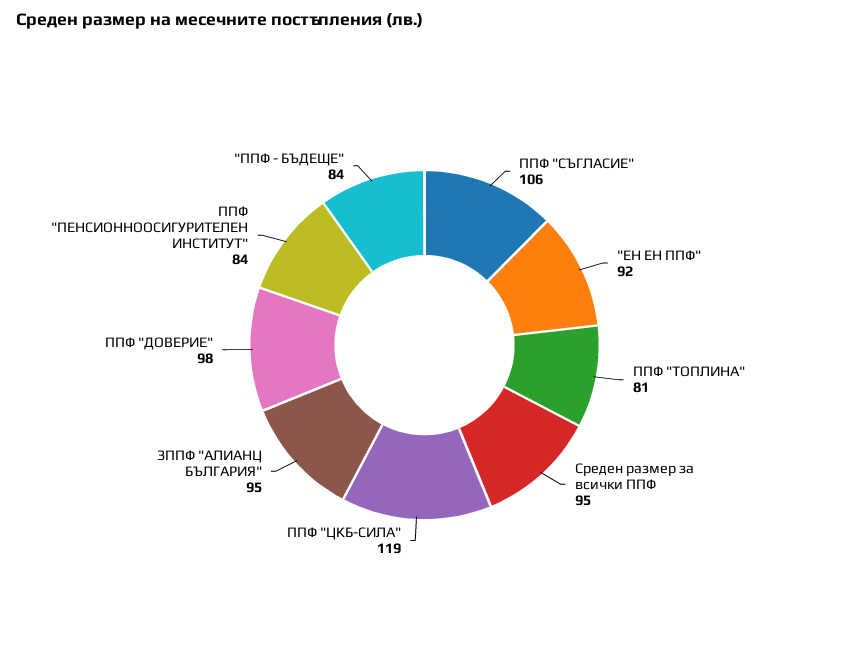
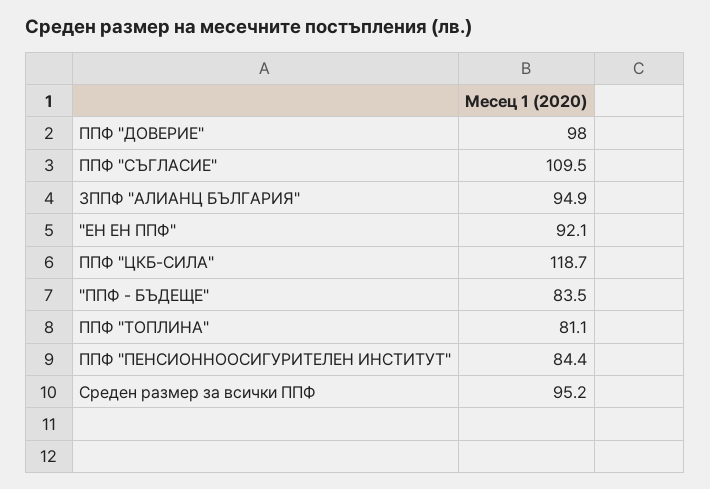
  {
-   "ППФ \"СЪГЛАСИЕ\"": 106,
+   "ППФ \"СЪГЛАСИЕ\"": 109.5,
    "\"ЕН ЕН ППФ\"": 92.1,
    "ППФ \"ТОПЛИНА\"": 81.1,
    "Среден размер за всички ППФ": 95.2,
    "ППФ \"ЦКБ-СИЛА\"": 118.7,
    "ЗППФ \"АЛИАНЦ БЪЛГАРИЯ\"": 94.9,
    "ППФ \"ДОВЕРИЕ\"": 98,
    "ППФ \"ПЕНСИОННООСИГУРИТЕЛЕН ИНСТИТУТ\"": 84.4,
    "\"ППФ - БЪДЕЩЕ\"": 83.5
  }

